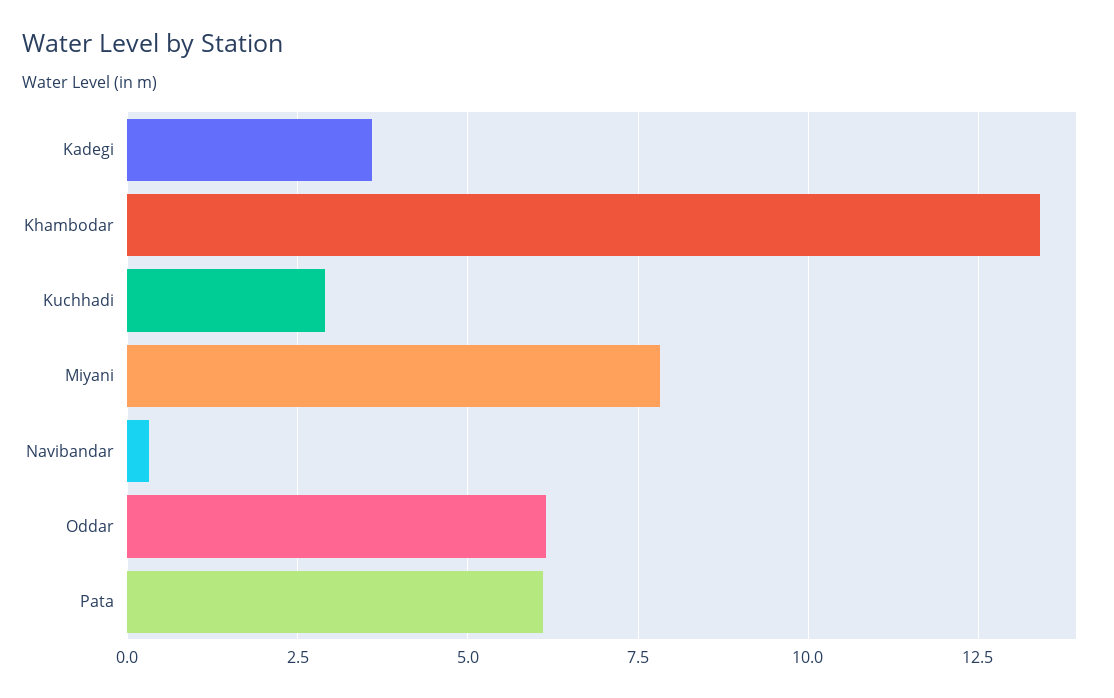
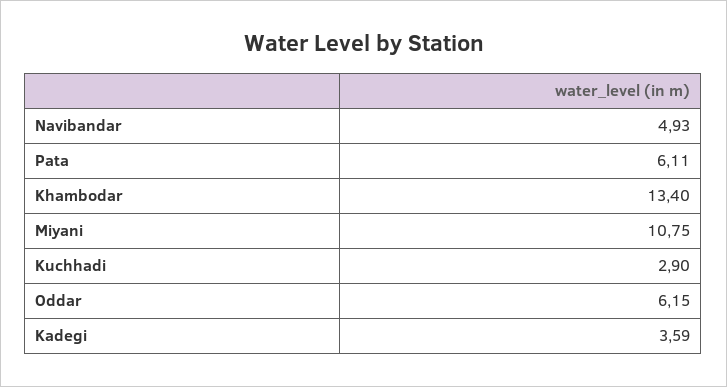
  {
    "Kadegi": 3.59,
    "Khambodar": 13.4,
    "Kuchhadi": 2.9,
-   "Miyani": 7.75,
+   "Miyani": 10.75,
-   "Navibandar": 0.25,
+   "Navibandar": 4.93,
    "Oddar": 6.15,
    "Pata": 6.11
  }

